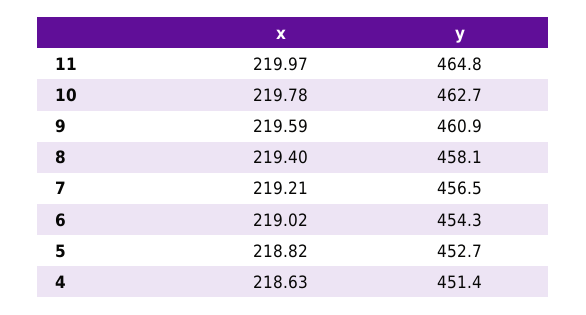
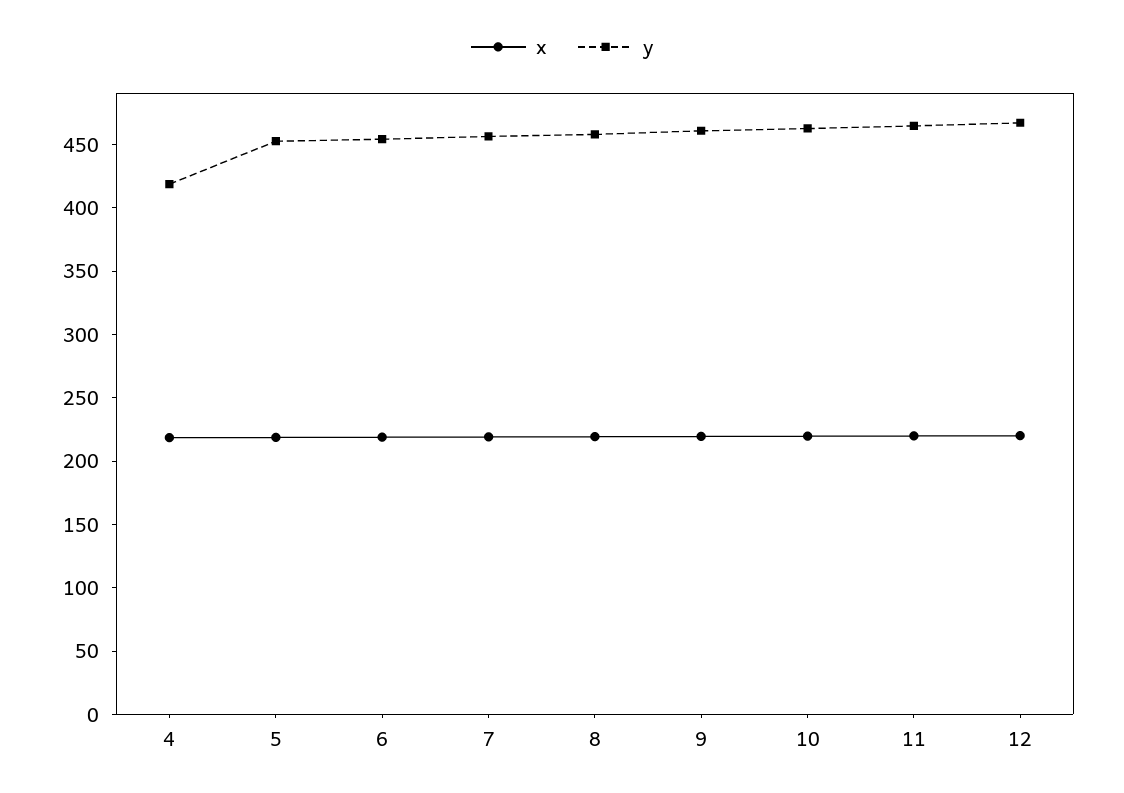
  {
    "x": {
      "11": 219.97,
      "10": 219.78,
      "9": 219.59,
      "8": 219.4,
      "7": 219.21,
      "6": 219.02,
      "5": 218.82,
-     "4": 218.63
+     "4": 218.63,
+     "12": 220
    },
    "y": {
      "11": 464.8,
      "10": 462.7,
      "9": 460.9,
      "8": 458.1,
      "7": 456.5,
      "6": 454.3,
      "5": 452.7,
-     "4": 451.4
+     "4": 420,
+     "12": 470
    }
  }

